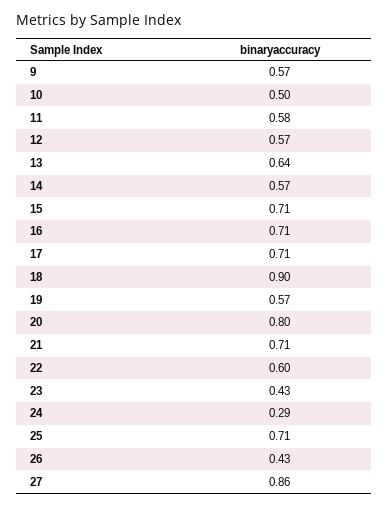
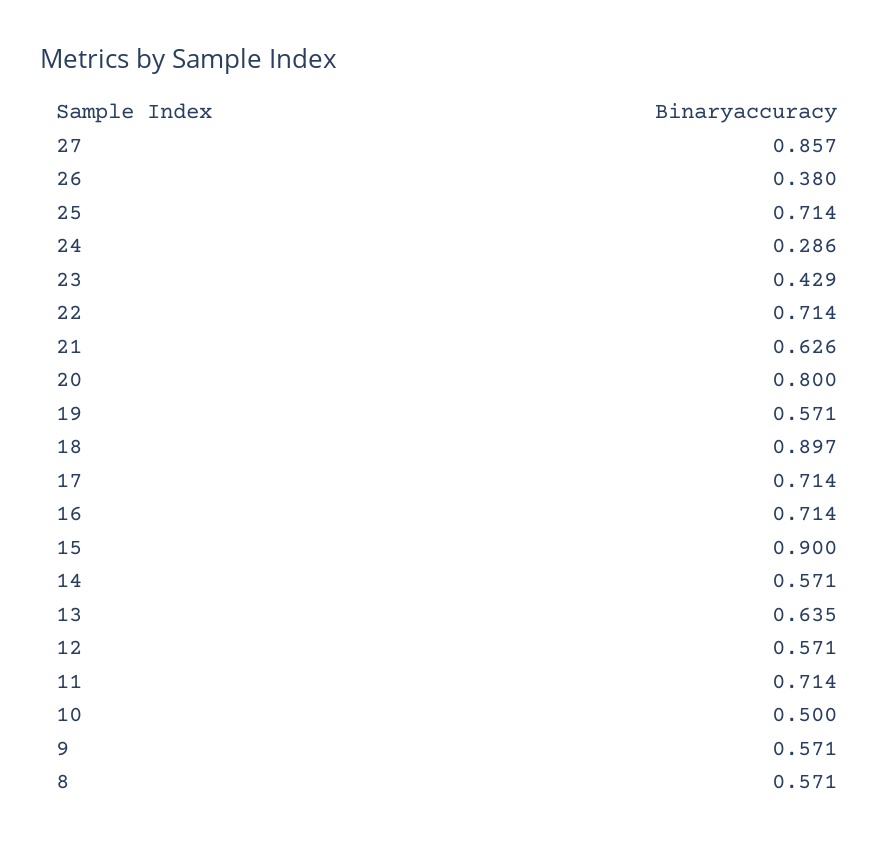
  {
    "9": 0.571,
    "10": 0.5,
-   "11": 0.58,
+   "11": 0.714,
    "12": 0.571,
    "13": 0.635,
    "14": 0.571,
-   "15": 0.71,
+   "15": 0.9,
    "16": 0.714,
    "17": 0.714,
    "18": 0.897,
    "19": 0.571,
    "20": 0.8,
-   "21": 0.71,
+   "21": 0.626,
-   "22": 0.6,
+   "22": 0.714,
    "23": 0.429,
    "24": 0.286,
    "25": 0.714,
-   "26": 0.43,
+   "26": 0.38,
-   "27": 0.857
+   "27": 0.857,
+   "8": 0.571
  }

